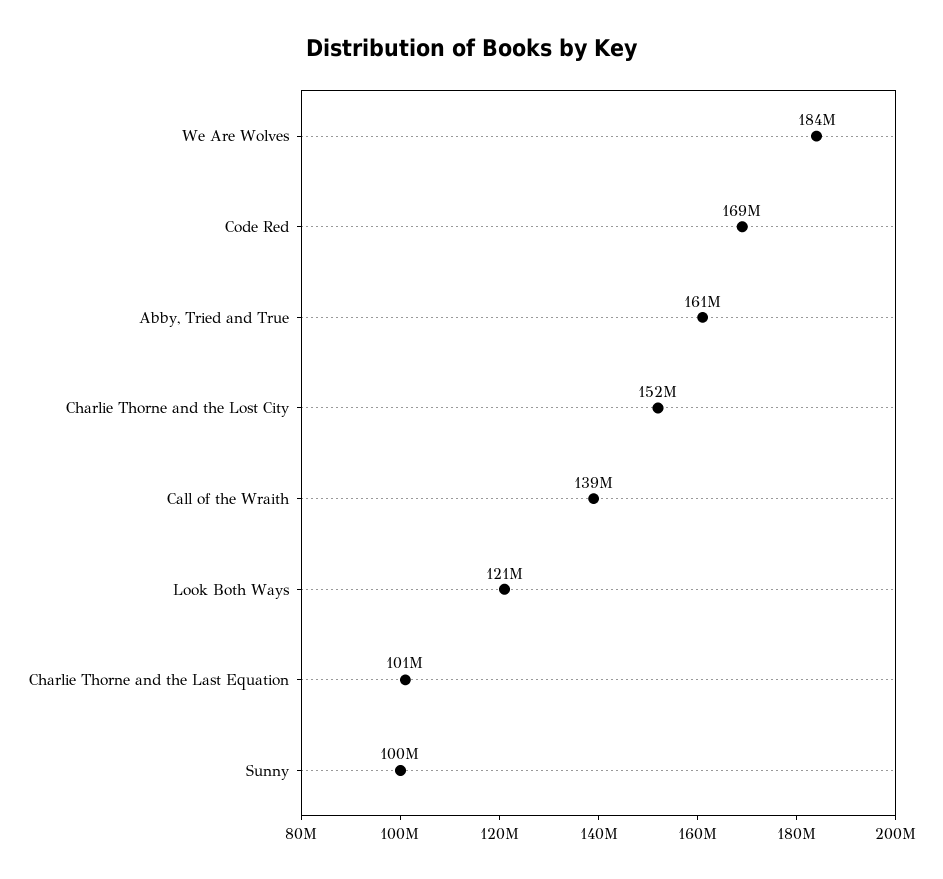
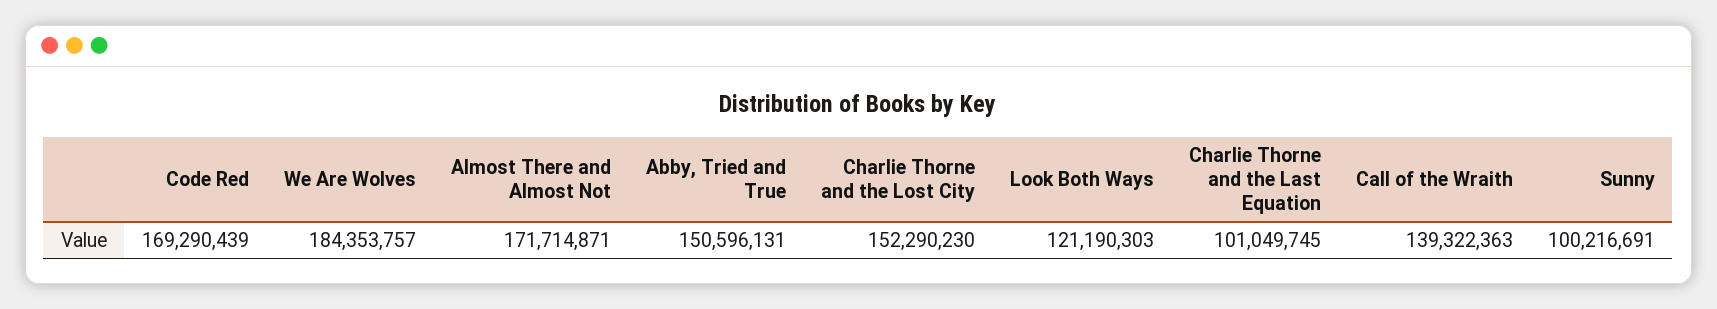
  {
    "We Are Wolves": 184353757,
    "Code Red": 169290439,
-   "Abby, Tried and True": 161000000,
+   "Abby, Tried and True": 150596131,
    "Charlie Thorne and the Lost City": 152290230,
    "Call of the Wraith": 139322363,
    "Look Both Ways": 121190303,
    "Charlie Thorne and the Last Equation": 101049745,
-   "Sunny": 100216691
+   "Sunny": 100216691,
+   "Almost There and Almost Not": 171714871
  }

